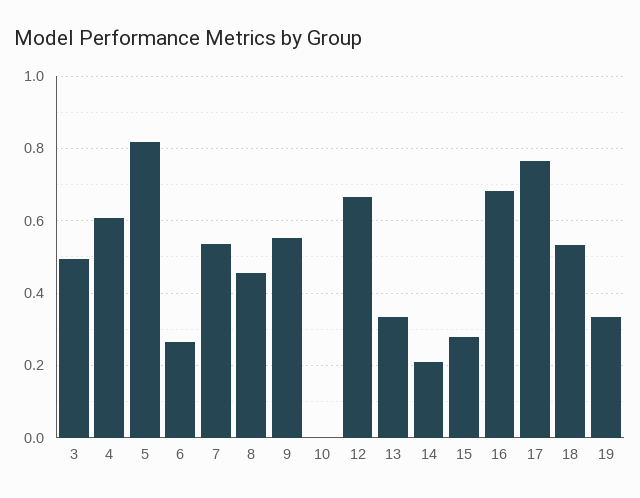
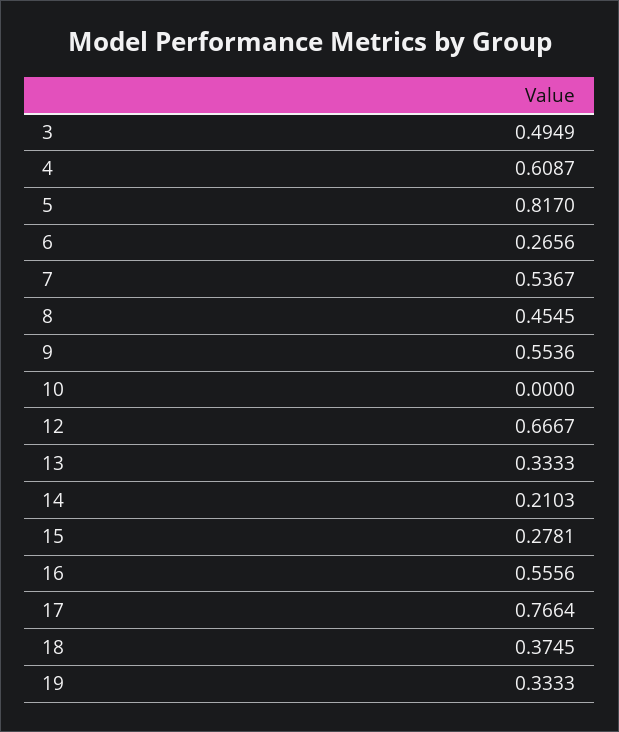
  {
    "3": 0.4949,
    "4": 0.6087,
    "5": 0.817,
    "6": 0.2656,
    "7": 0.5367,
    "8": 0.4545,
    "9": 0.5536,
    "10": 0,
    "12": 0.6667,
    "13": 0.3333,
    "14": 0.2103,
    "15": 0.2781,
-   "16": 0.68,
+   "16": 0.5556,
    "17": 0.7664,
-   "18": 0.54,
+   "18": 0.3745,
    "19": 0.3333
  }

